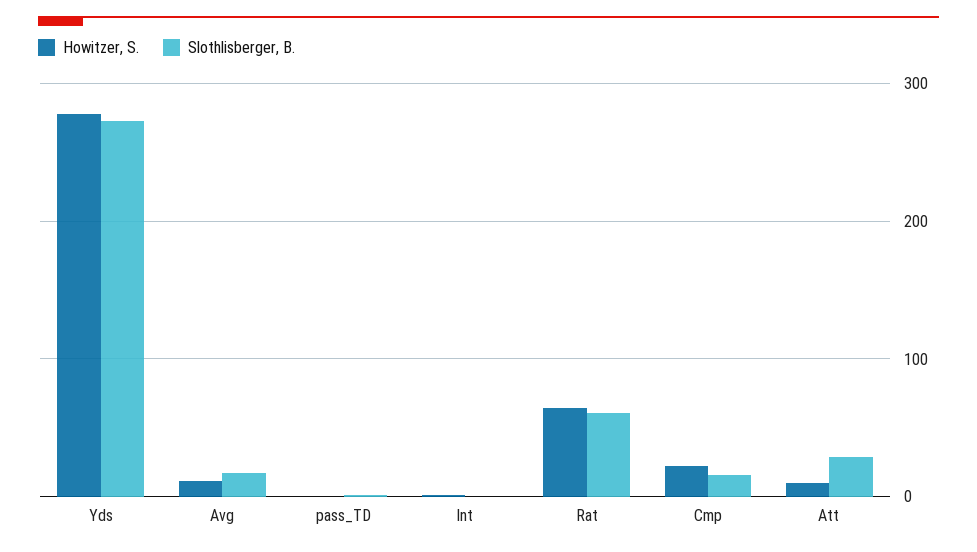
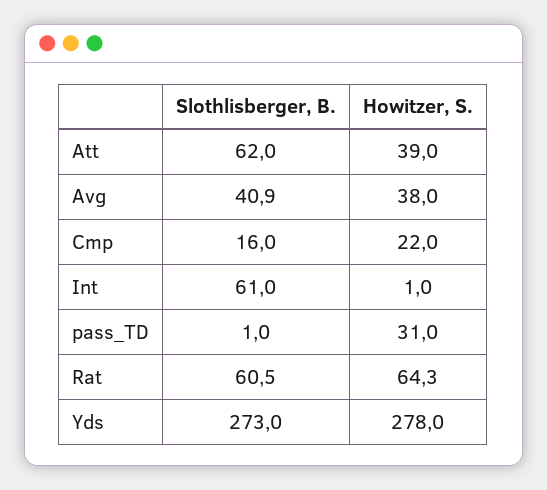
  {
    "Howitzer, S.": {
      "Yds": 278,
-     "Avg": 10,
+     "Avg": 38,
-     "pass_TD": 0,
+     "pass_TD": 31,
      "Int": 1,
      "Rat": 64.3,
      "Cmp": 22,
-     "Att": 10
+     "Att": 39
    },
    "Slothlisberger, B.": {
      "Yds": 273,
-     "Avg": 20,
+     "Avg": 40.9,
      "pass_TD": 1,
-     "Int": 0,
+     "Int": 61,
      "Rat": 60.5,
      "Cmp": 16,
-     "Att": 30
+     "Att": 62
    }
  }

